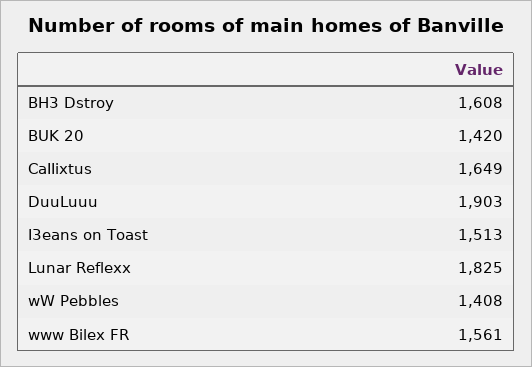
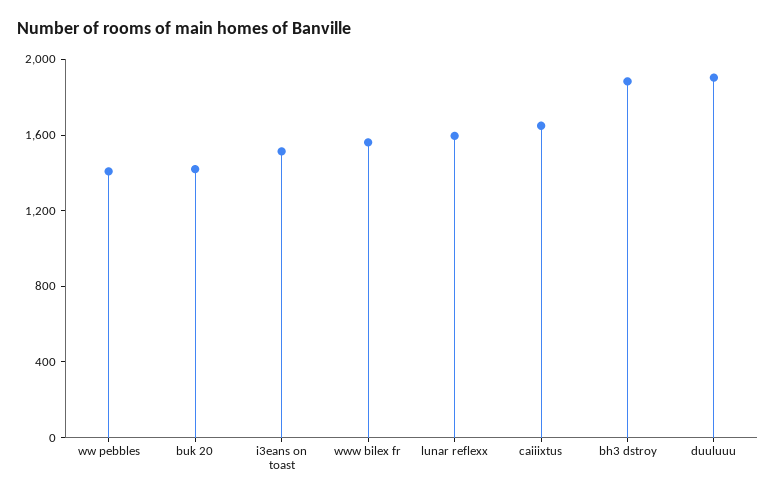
  {
-   "BH3 Dstroy": 1608,
+   "BH3 Dstroy": 1900,
    "BUK 20": 1420,
    "CaIIixtus": 1649,
    "DuuLuuu": 1903,
    "I3eans on Toast": 1513,
-   "Lunar Reflexx": 1825,
+   "Lunar Reflexx": 1600,
    "wW Pebbles": 1408,
    "www Bilex FR": 1561
  }

